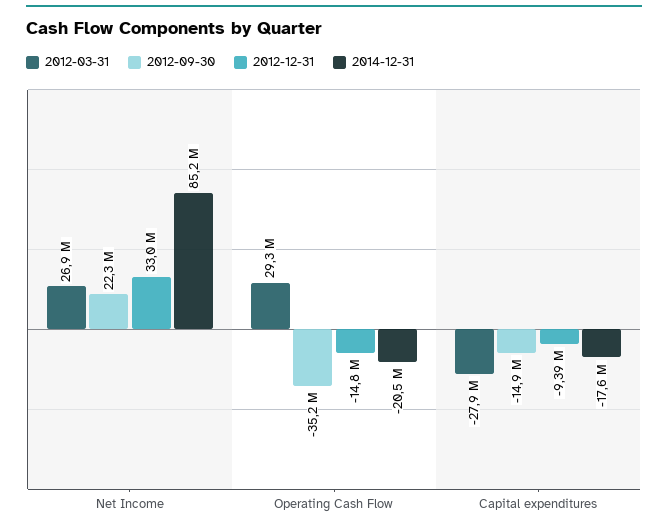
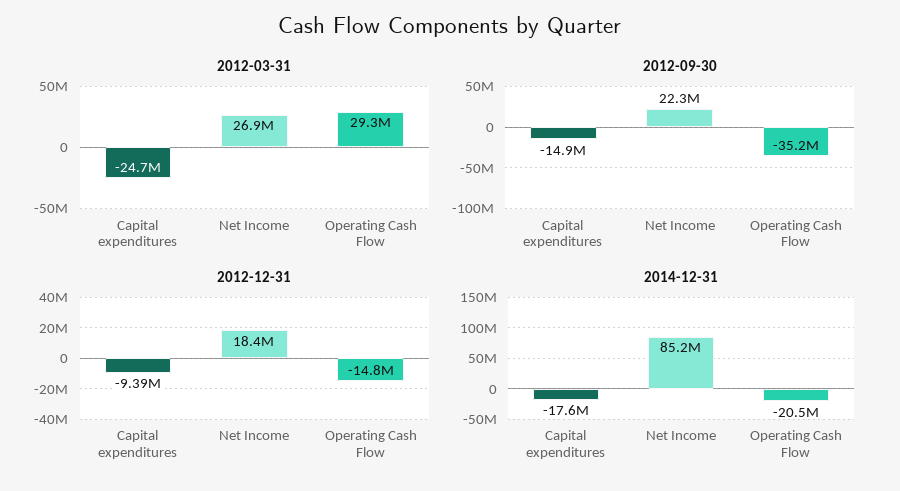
  {
    "2012-03-31": {
      "Net Income": 26900000,
      "Operating Cash Flow": 29300000,
-     "Capital expenditures": -27900000
+     "Capital expenditures": -24700000
    },
    "2012-09-30": {
      "Net Income": 22300000,
      "Operating Cash Flow": -35200000,
      "Capital expenditures": -14900000
    },
    "2012-12-31": {
-     "Net Income": 33000000,
+     "Net Income": 18400000,
      "Operating Cash Flow": -14800000,
      "Capital expenditures": -9390000
    },
    "2014-12-31": {
      "Net Income": 85200000,
      "Operating Cash Flow": -20500000,
      "Capital expenditures": -17600000
    }
  }

